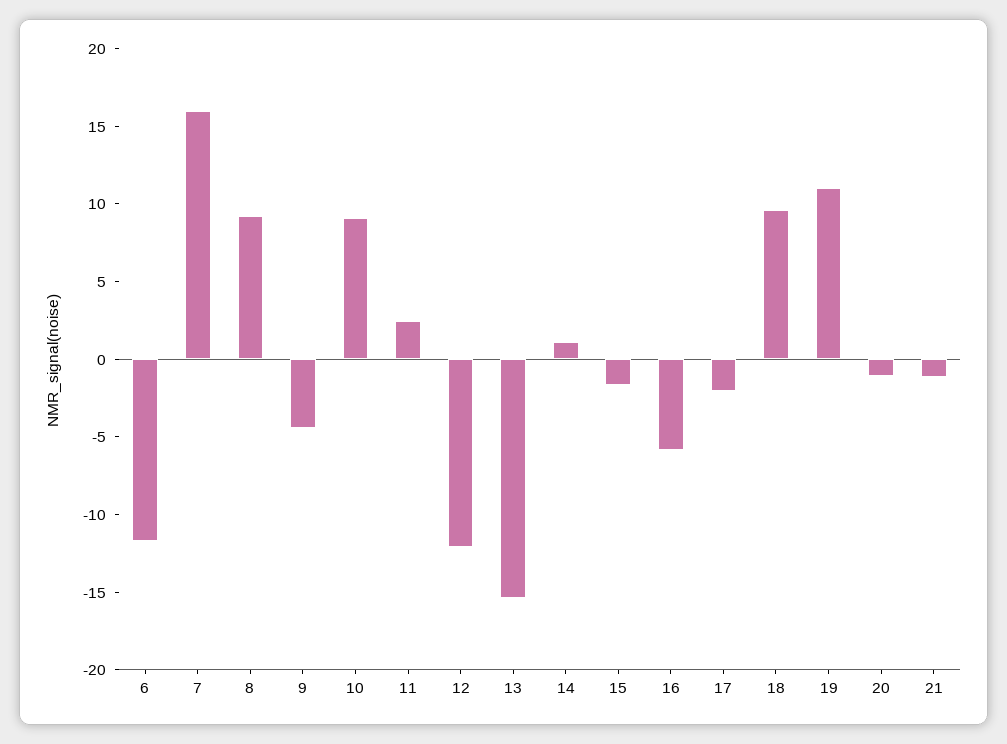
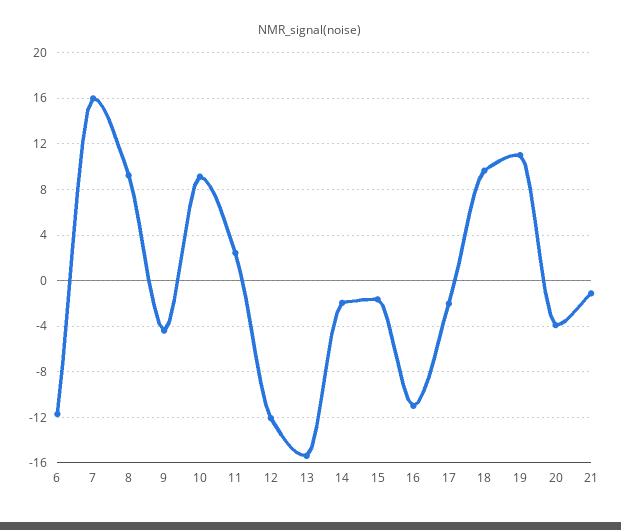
  {
    "6": -12,
    "7": 16,
    "8": 9,
    "9": -4,
    "10": 9,
    "11": 2,
    "12": -12,
    "13": -15,
-   "14": 1,
+   "14": -2,
    "15": -2,
-   "16": -6,
+   "16": -11,
    "17": -2,
    "18": 10,
    "19": 11,
-   "20": -1,
+   "20": -4,
    "21": -1
  }

